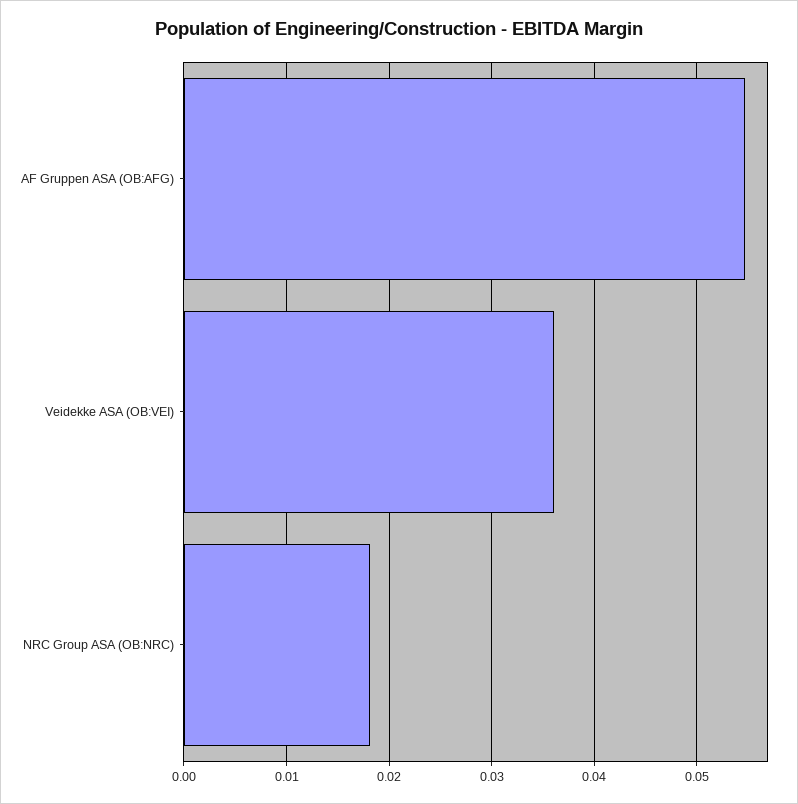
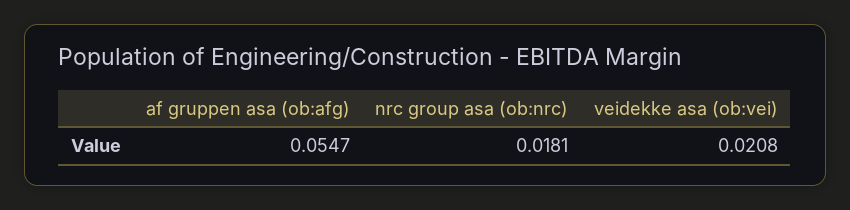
  {
    "AF Gruppen ASA (OB:AFG)": 0.0547,
-   "Veidekke ASA (OB:VEI)": 0.036,
+   "Veidekke ASA (OB:VEI)": 0.0208,
    "NRC Group ASA (OB:NRC)": 0.0181
  }

